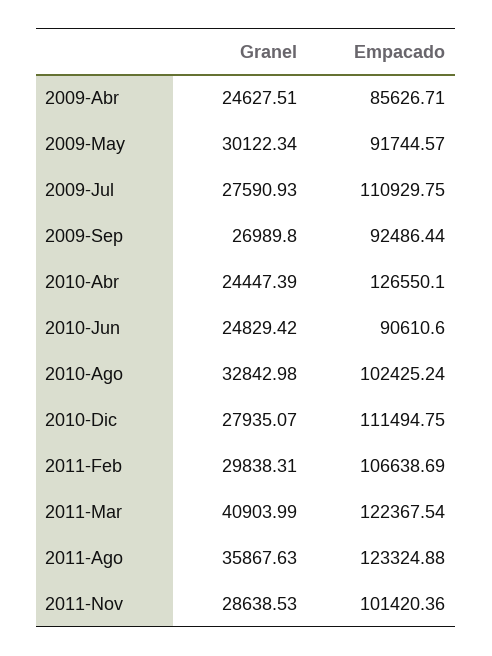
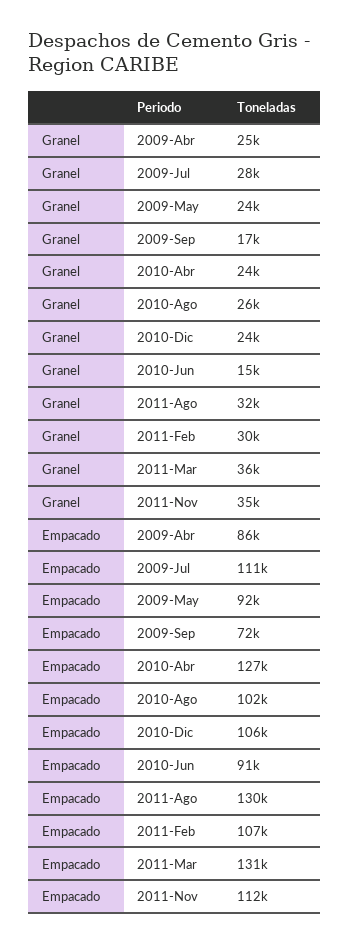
  {
    "Granel": {
      "2009-Abr": 24627.51,
-     "2009-May": 30122.34,
+     "2009-May": 24000,
      "2009-Jul": 27590.93,
-     "2009-Sep": 26989.8,
+     "2009-Sep": 17000,
      "2010-Abr": 24447.39,
-     "2010-Jun": 24829.42,
+     "2010-Jun": 15000,
-     "2010-Ago": 32842.98,
+     "2010-Ago": 26000,
-     "2010-Dic": 27935.07,
+     "2010-Dic": 24000,
      "2011-Feb": 29838.31,
-     "2011-Mar": 40903.99,
+     "2011-Mar": 36000,
-     "2011-Ago": 35867.63,
+     "2011-Ago": 32000,
-     "2011-Nov": 28638.53
+     "2011-Nov": 35000
    },
    "Empacado": {
      "2009-Abr": 85626.71,
      "2009-May": 91744.57,
      "2009-Jul": 110929.75,
-     "2009-Sep": 92486.44,
+     "2009-Sep": 72000,
      "2010-Abr": 126550.1,
      "2010-Jun": 90610.6,
      "2010-Ago": 102425.24,
-     "2010-Dic": 111494.75,
+     "2010-Dic": 106000,
      "2011-Feb": 106638.69,
-     "2011-Mar": 122367.54,
+     "2011-Mar": 131000,
-     "2011-Ago": 123324.88,
+     "2011-Ago": 130000,
-     "2011-Nov": 101420.36
+     "2011-Nov": 112000
    }
  }

